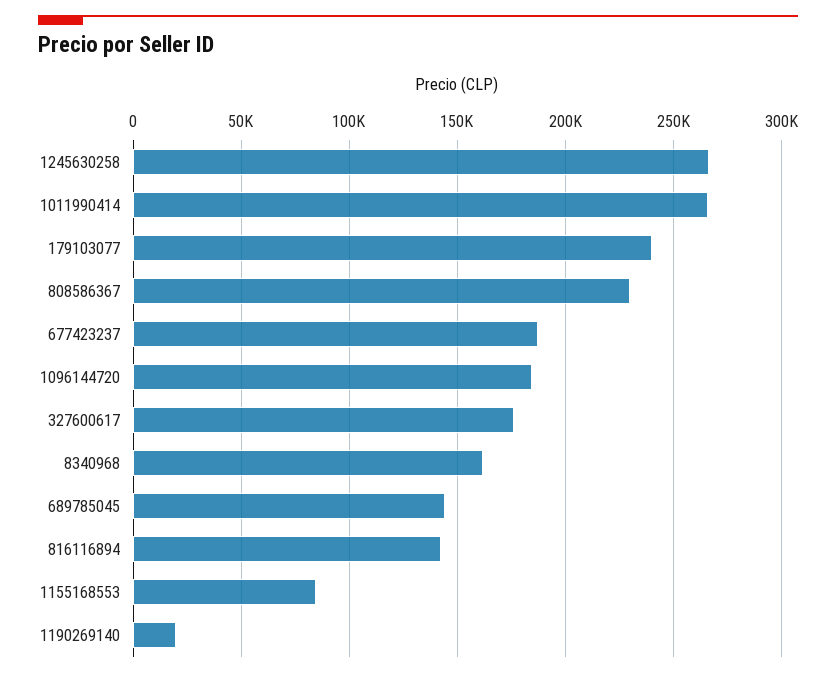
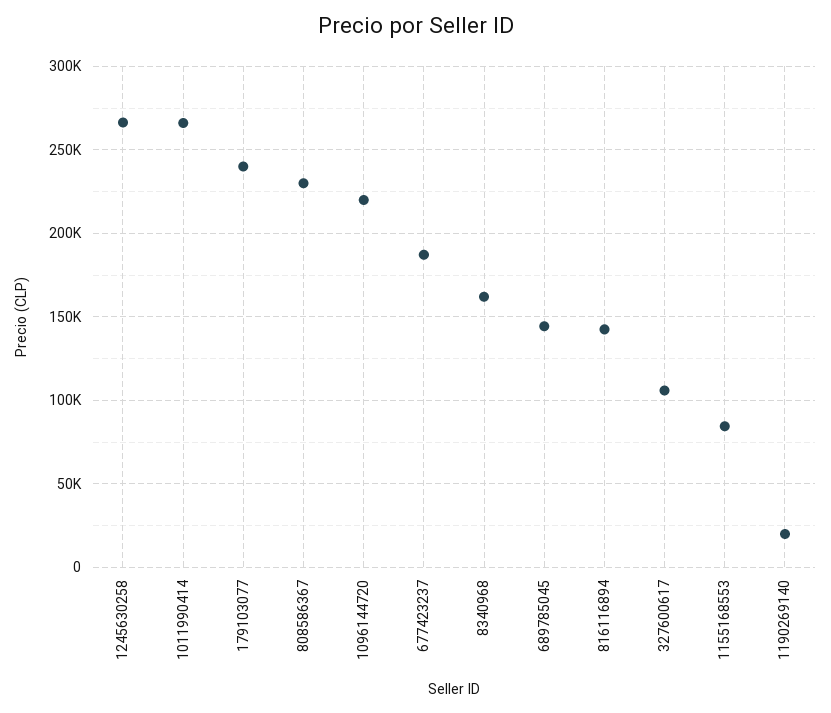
  {
    "1245630258": 265000,
    "1011990414": 265000,
    "179103077": 240000,
    "808586367": 230000,
    "677423237": 185000,
-   "1096144720": 185000,
+   "1096144720": 220000,
-   "327600617": 175000,
+   "327600617": 105000,
    "8340968": 160000,
    "689785045": 145000,
    "816116894": 140000,
    "1155168553": 85000,
    "1190269140": 20000
  }

